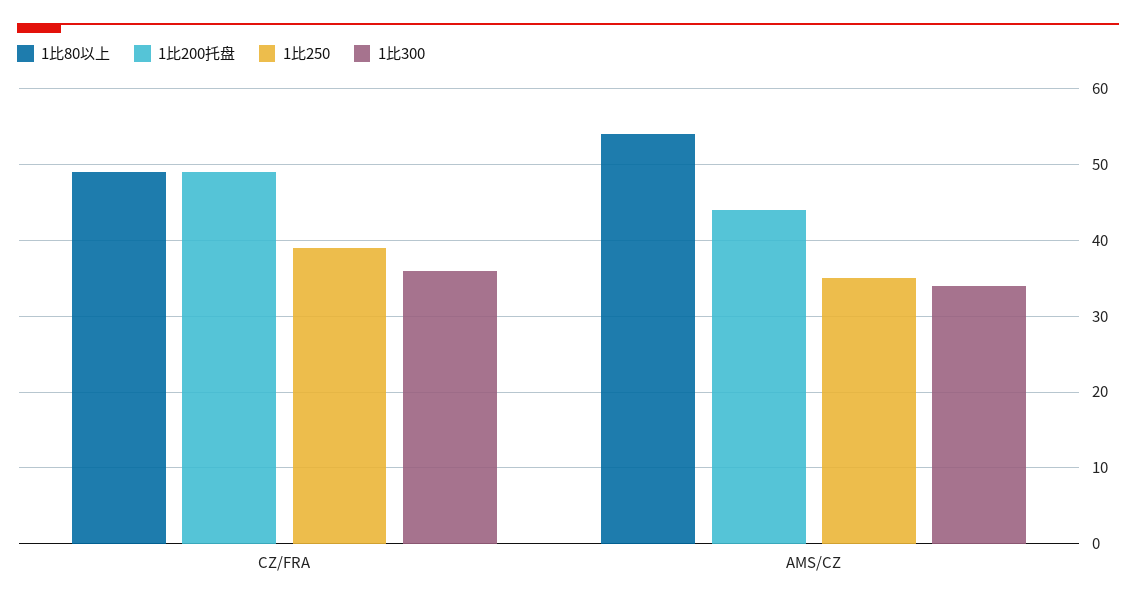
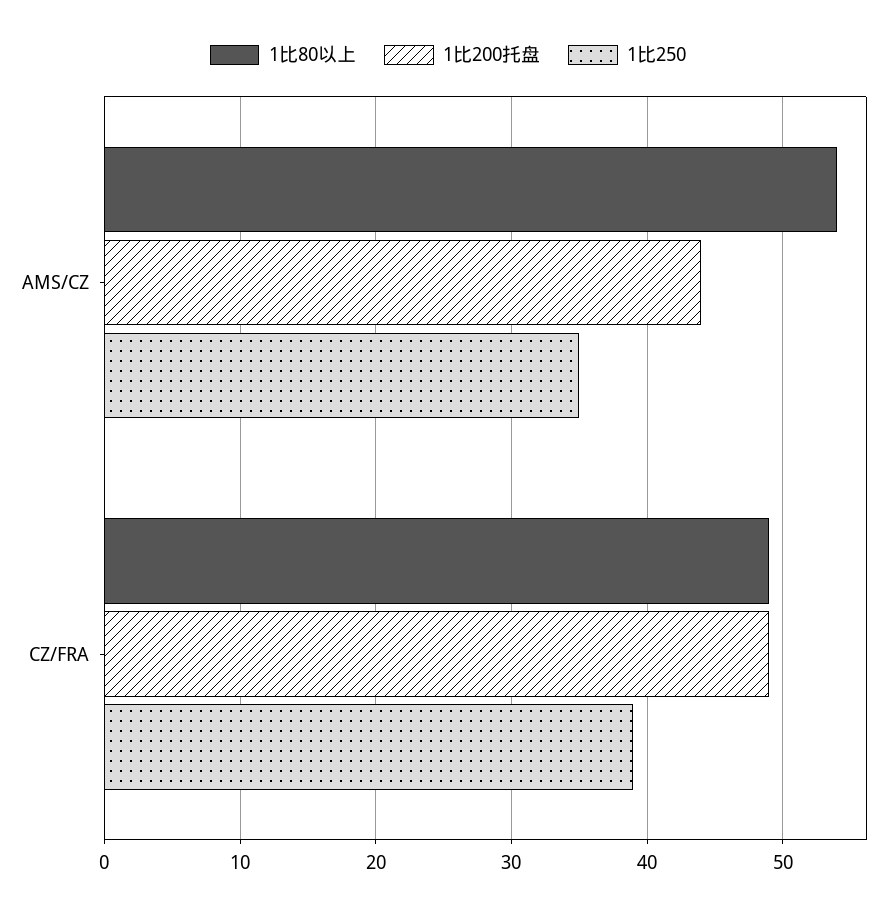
  {
    "1比80以上": {
      "CZ/FRA": 49,
      "AMS/CZ": 54
    },
    "1比200托盘": {
      "CZ/FRA": 49,
      "AMS/CZ": 44
    },
    "1比250": {
      "CZ/FRA": 39,
      "AMS/CZ": 35
-   },
+   }
-   "1比300": {
-     "CZ/FRA": 36,
-     "AMS/CZ": 34
-   }
  }

